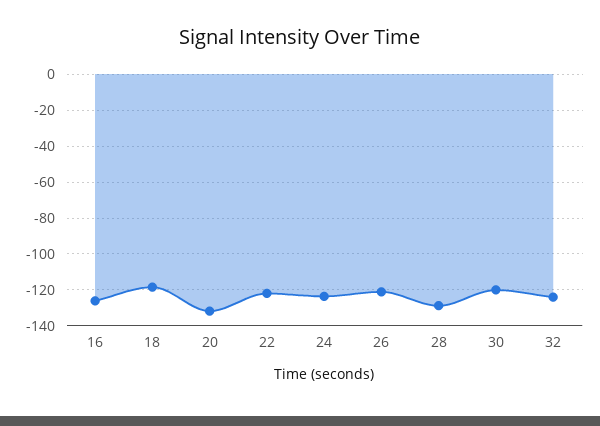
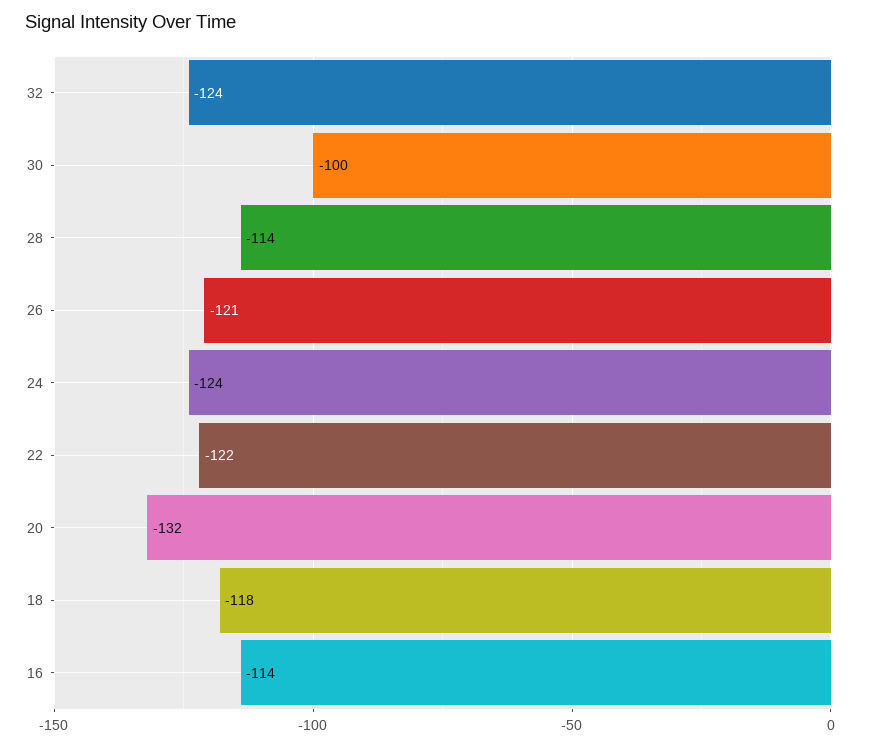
  {
-   "16": -125,
+   "16": -114,
    "18": -118,
    "20": -132,
    "22": -122,
    "24": -124,
    "26": -121,
-   "28": -130,
+   "28": -114,
-   "30": -120,
+   "30": -100,
    "32": -124
  }

